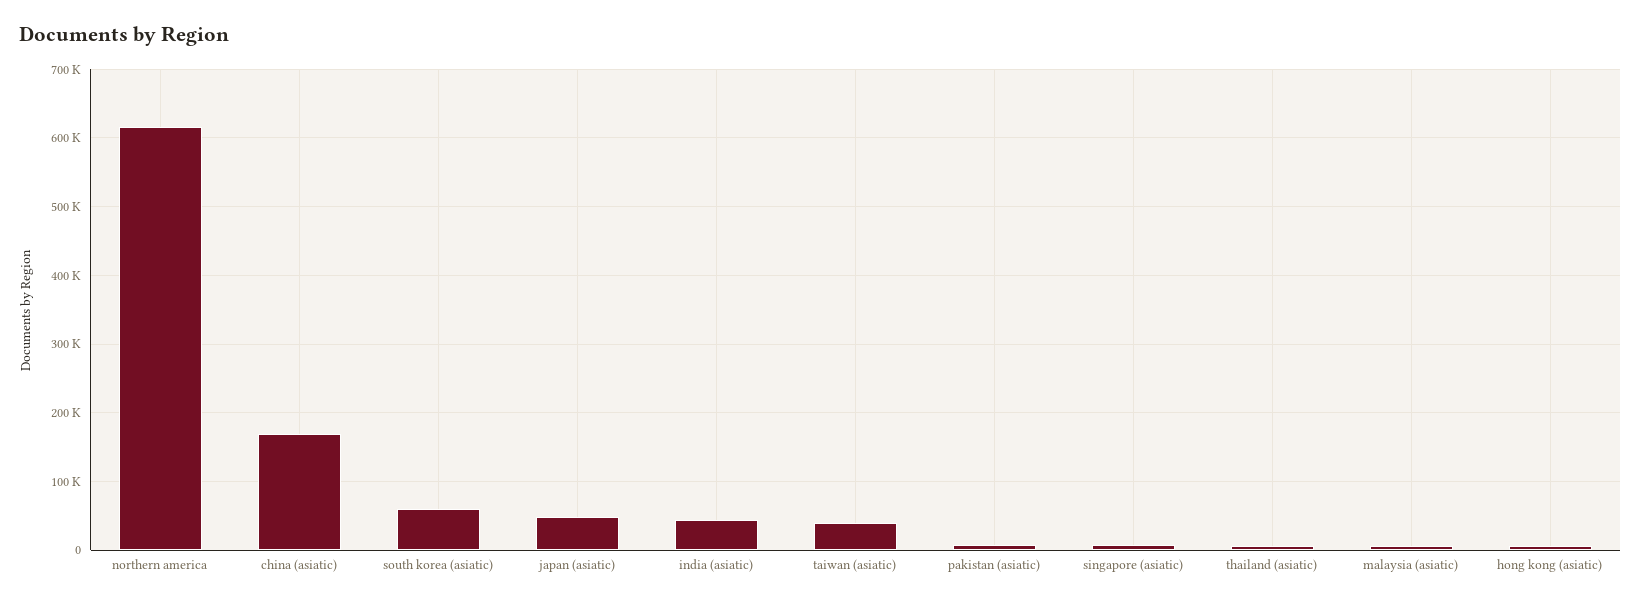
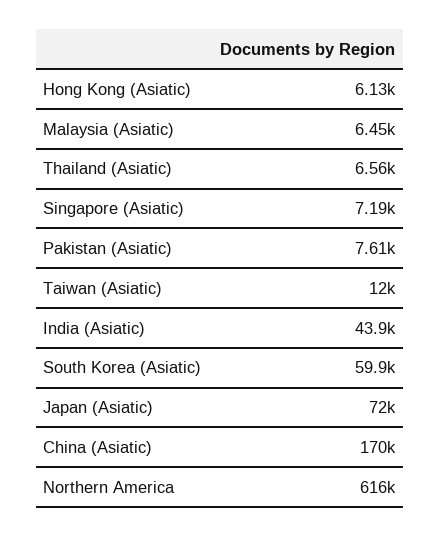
  {
    "northern america": 616000,
    "china (asiatic)": 170000,
    "south korea (asiatic)": 59900,
-   "japan (asiatic)": 50000,
+   "japan (asiatic)": 72000,
    "india (asiatic)": 43900,
-   "taiwan (asiatic)": 40000,
+   "taiwan (asiatic)": 12000,
    "pakistan (asiatic)": 7610,
    "singapore (asiatic)": 7190,
    "thailand (asiatic)": 6560,
    "malaysia (asiatic)": 6450,
    "hong kong (asiatic)": 6130
  }

